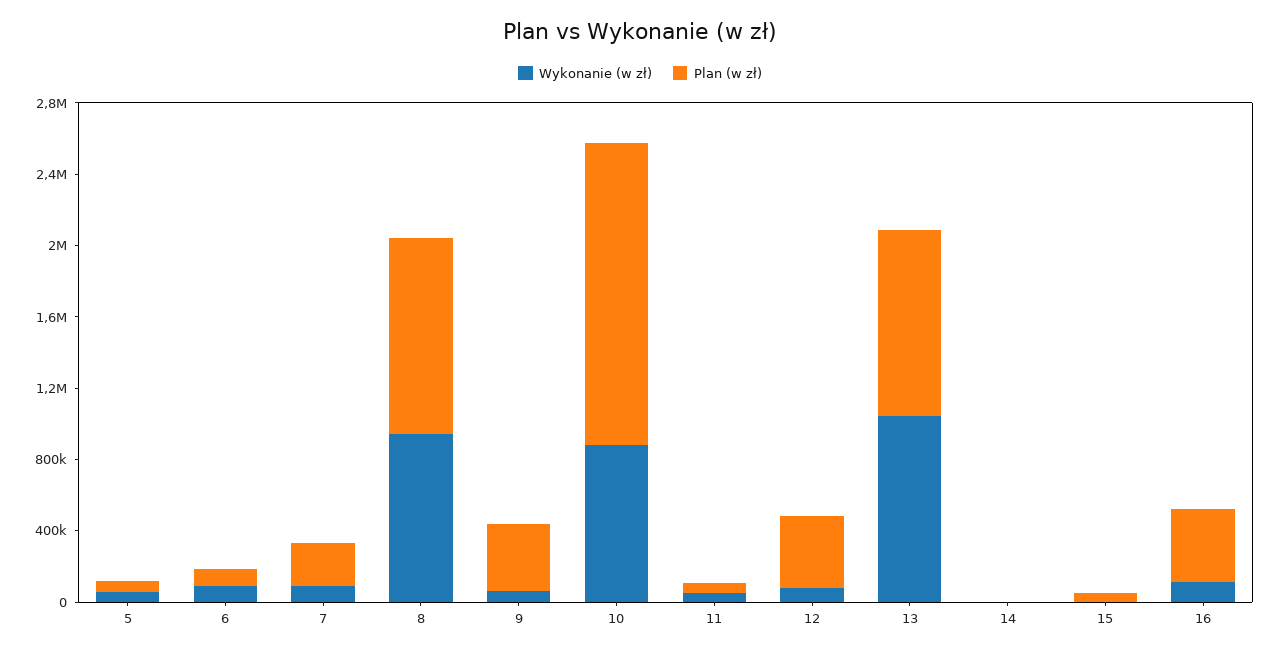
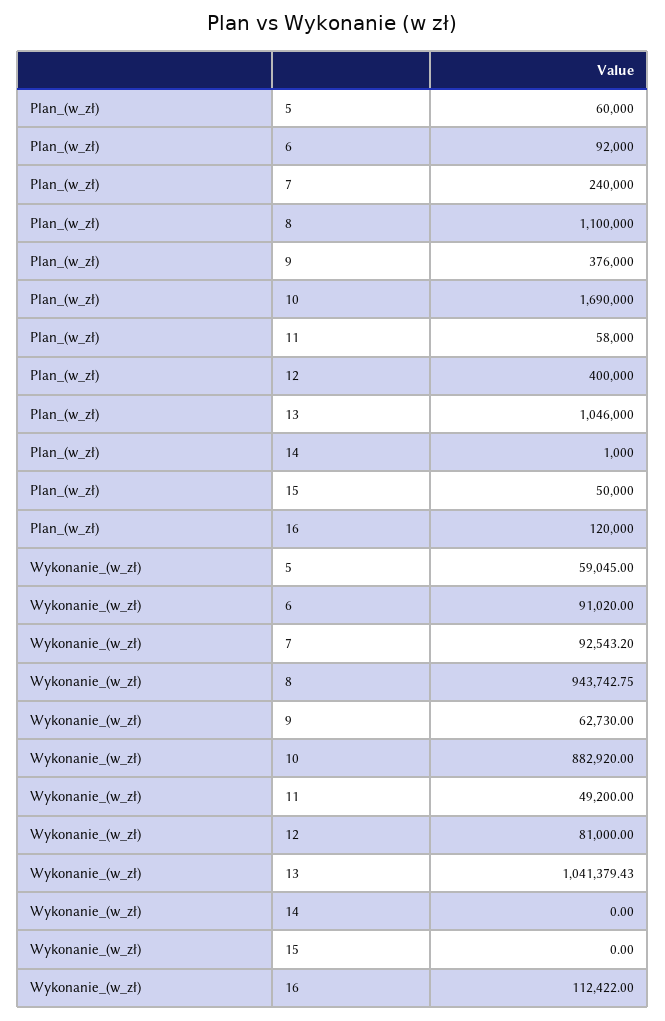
  {
    "Wykonanie (w zł)": {
      "5": 59045,
      "6": 91020,
      "7": 92543.2,
      "8": 943742.75,
      "9": 62730,
      "10": 882920,
      "11": 49200,
      "12": 81000,
      "13": 1041379.43,
      "14": 0,
      "15": 0,
      "16": 112422
    },
    "Plan (w zł)": {
      "5": 60000,
      "6": 92000,
      "7": 240000,
      "8": 1100000,
      "9": 376000,
      "10": 1690000,
      "11": 58000,
      "12": 400000,
      "13": 1046000,
      "14": 1000,
      "15": 50000,
-     "16": 400000
+     "16": 120000
    }
  }

